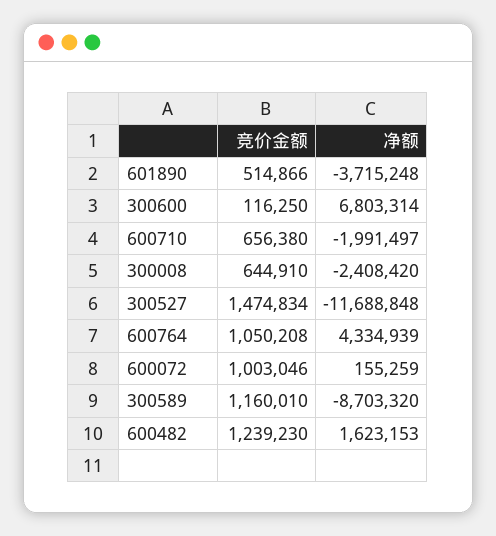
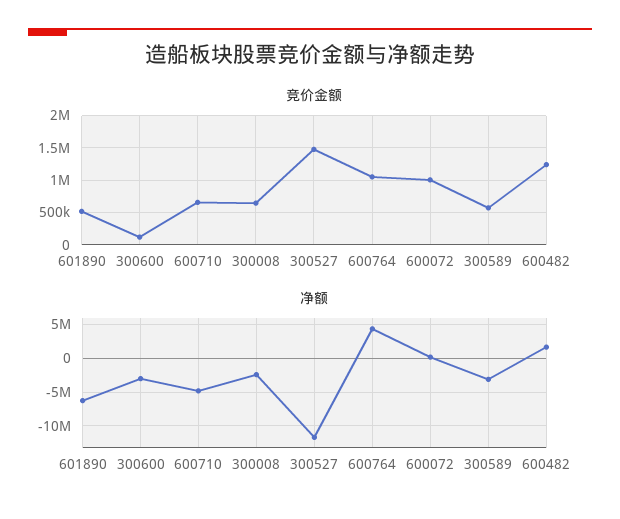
  {
    "竞价金额": {
      "601890": 514866,
      "300600": 116250,
      "600710": 656380,
      "300008": 644910,
      "300527": 1474834,
      "600764": 1050208,
      "600072": 1003046,
-     "300589": 1160010,
+     "300589": 600000,
      "600482": 1239230
    },
    "净额": {
-     "601890": -3715248,
+     "601890": -6000000,
-     "300600": 6803314,
+     "300600": -3000000,
-     "600710": -1991497,
+     "600710": -5000000,
      "300008": -2408420,
      "300527": -11688848,
      "600764": 4334939,
      "600072": 155259,
-     "300589": -8703320,
+     "300589": -3000000,
      "600482": 1623153
    }
  }

